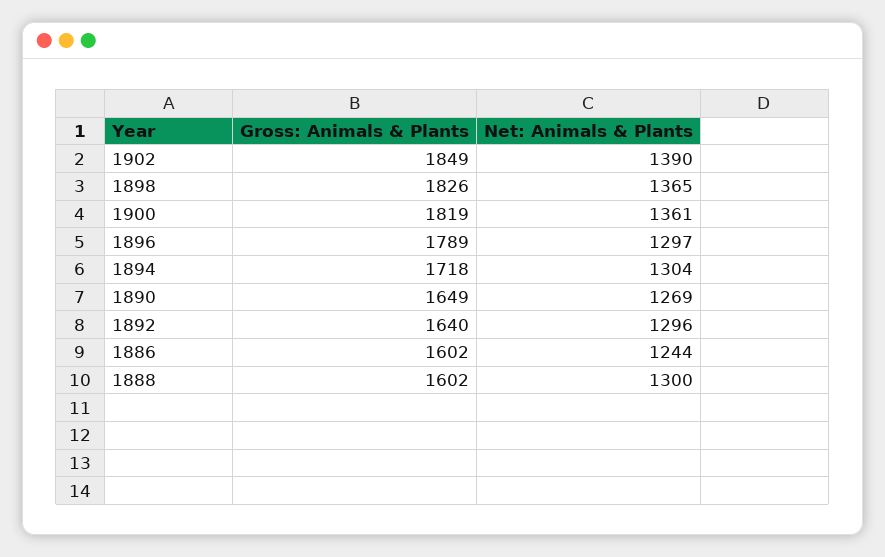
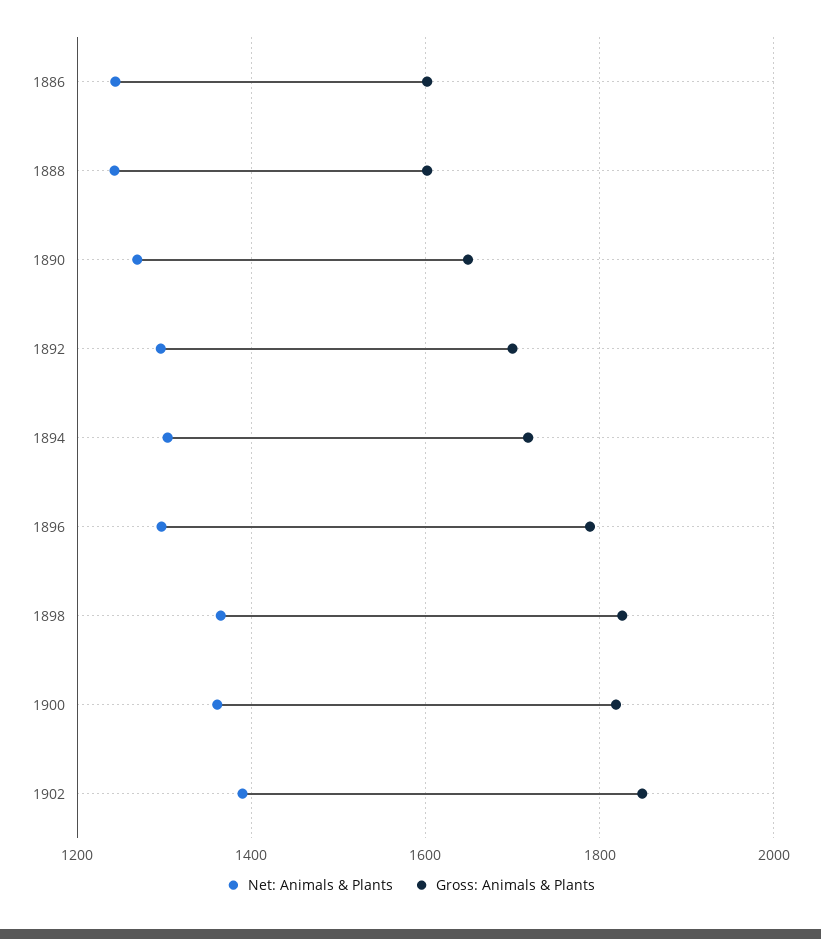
  {
    "Gross: Animals & Plants": {
      "1902": 1849,
      "1898": 1826,
      "1900": 1819,
      "1896": 1789,
      "1894": 1718,
      "1890": 1649,
-     "1892": 1640,
+     "1892": 1700,
      "1886": 1602,
      "1888": 1602
    },
    "Net: Animals & Plants": {
      "1902": 1390,
      "1898": 1365,
      "1900": 1361,
      "1896": 1297,
      "1894": 1304,
      "1890": 1269,
      "1892": 1296,
      "1886": 1244,
-     "1888": 1300
+     "1888": 1240
    }
  }

